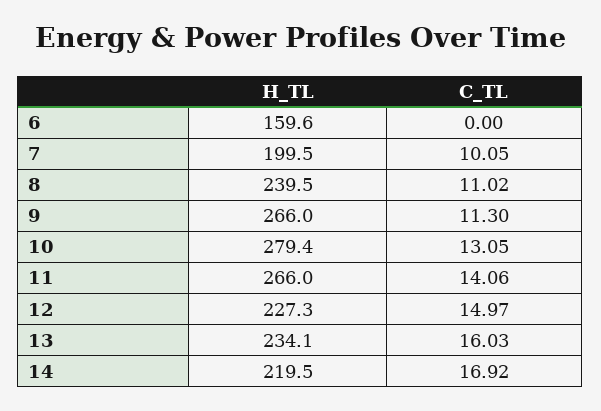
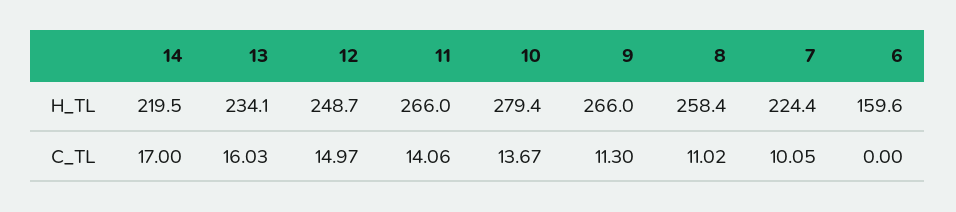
  {
    "H_TL": {
      "6": 159.6,
-     "7": 199.5,
+     "7": 224.4,
-     "8": 239.5,
+     "8": 258.4,
      "9": 266,
      "10": 279.4,
      "11": 266,
-     "12": 227.3,
+     "12": 248.7,
      "13": 234.1,
      "14": 219.5
    },
    "C_TL": {
      "6": 0,
      "7": 10.05,
      "8": 11.02,
      "9": 11.3,
-     "10": 13.05,
+     "10": 13.67,
      "11": 14.06,
      "12": 14.97,
      "13": 16.03,
-     "14": 16.92
+     "14": 17
    }
  }

